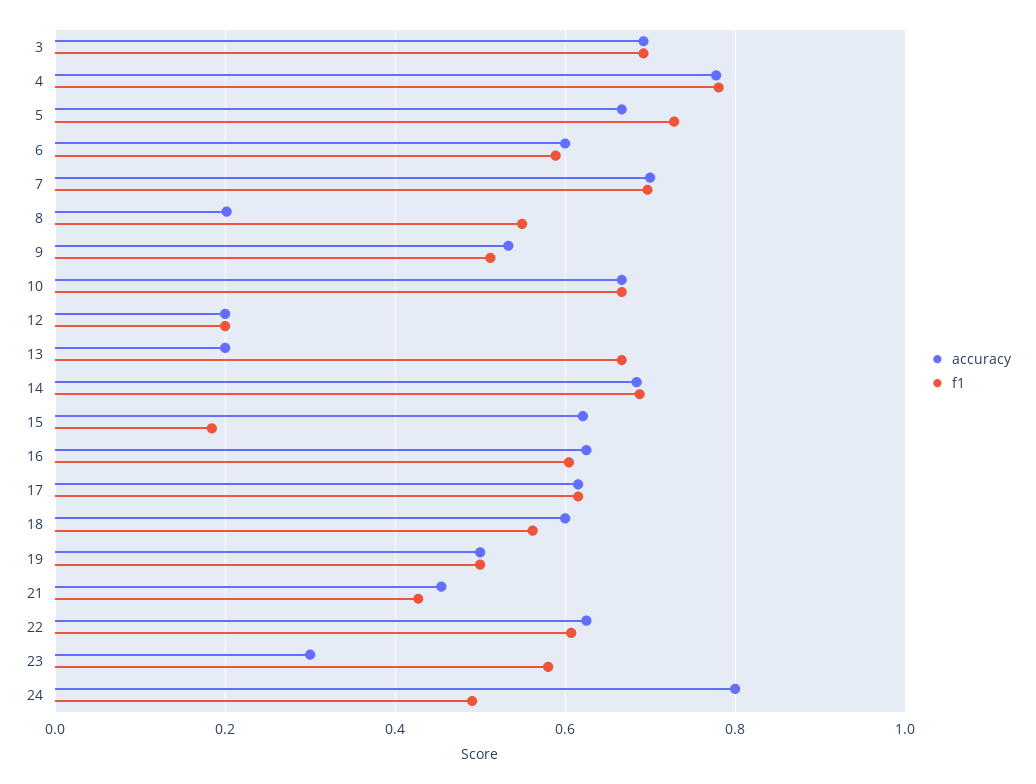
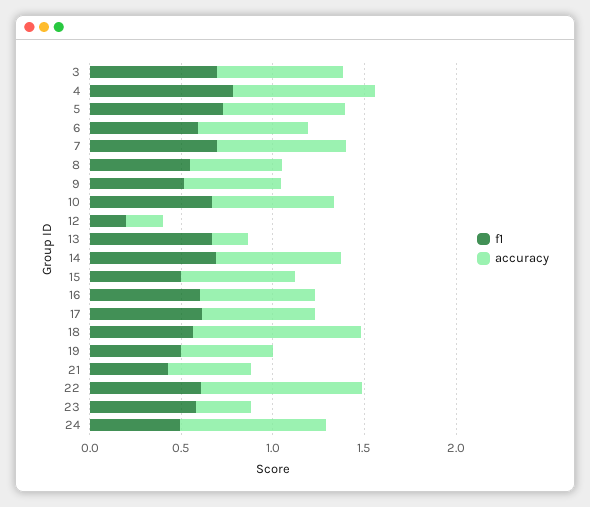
  {
    "accuracy": {
      "3": 0.7,
      "4": 0.78,
      "5": 0.66,
      "6": 0.6,
      "7": 0.7,
-     "8": 0.2,
+     "8": 0.5,
      "9": 0.54,
      "10": 0.66,
      "12": 0.2,
      "13": 0.2,
      "14": 0.68,
      "15": 0.62,
      "16": 0.62,
      "17": 0.62,
-     "18": 0.6,
+     "18": 0.9,
      "19": 0.5,
      "21": 0.46,
-     "22": 0.62,
+     "22": 0.9,
      "23": 0.3,
      "24": 0.8
    },
    "f1": {
      "3": 0.7,
      "4": 0.78,
      "5": 0.72,
      "6": 0.58,
      "7": 0.7,
      "8": 0.54,
      "9": 0.52,
      "10": 0.66,
      "12": 0.2,
      "13": 0.66,
      "14": 0.68,
-     "15": 0.18,
+     "15": 0.5,
      "16": 0.6,
      "17": 0.62,
      "18": 0.56,
      "19": 0.5,
      "21": 0.42,
      "22": 0.6,
      "23": 0.58,
      "24": 0.5
    }
  }

